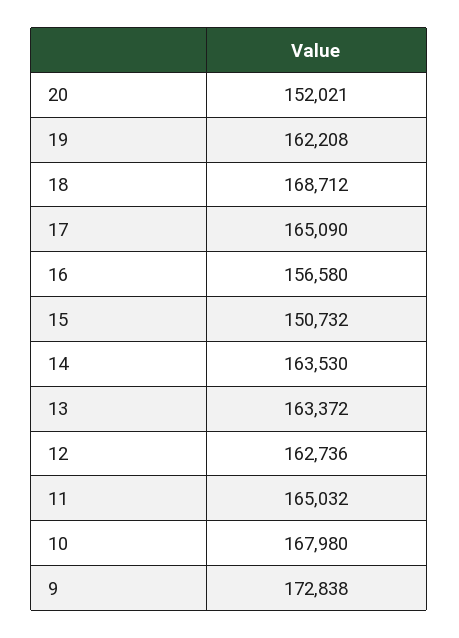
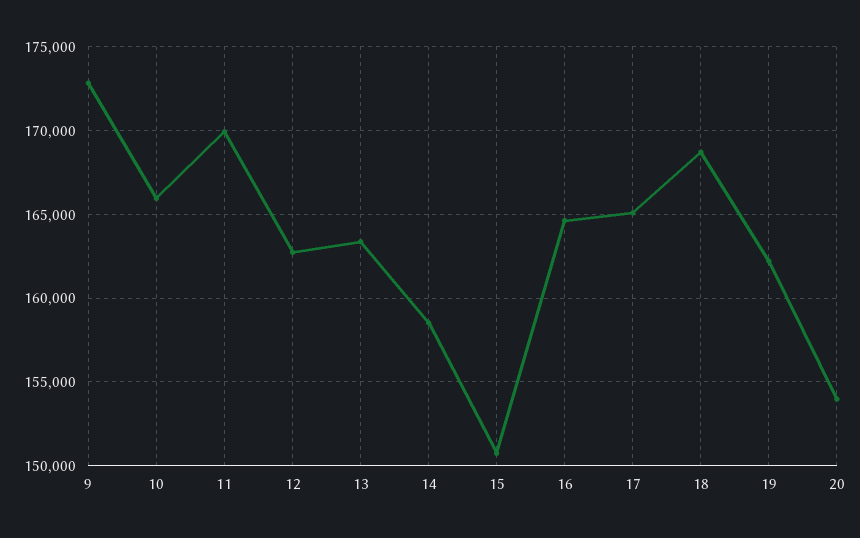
  {
-   "20": 152021,
+   "20": 154000,
    "19": 162208,
    "18": 168712,
    "17": 165090,
-   "16": 156580,
+   "16": 164500,
    "15": 150732,
-   "14": 163530,
+   "14": 158500,
    "13": 163372,
    "12": 162736,
-   "11": 165032,
+   "11": 170000,
-   "10": 167980,
+   "10": 166000,
    "9": 172838
  }

